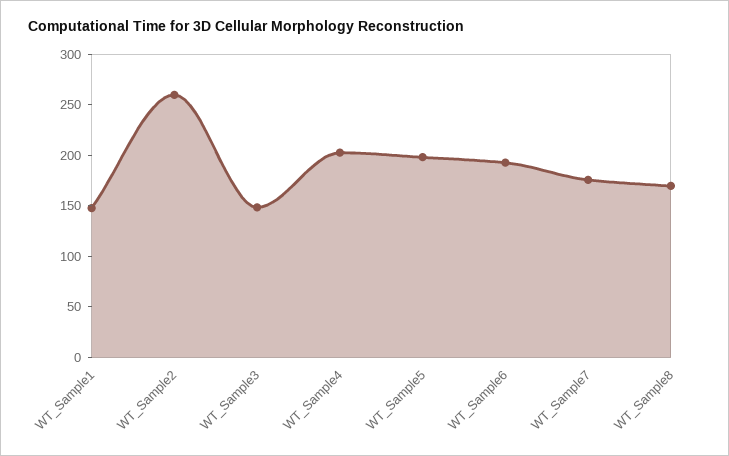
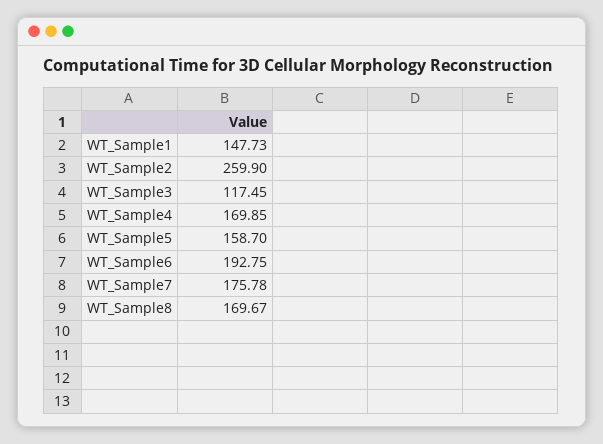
  {
    "WT_Sample1": 147.73,
    "WT_Sample2": 259.9,
-   "WT_Sample3": 150,
+   "WT_Sample3": 117.45,
-   "WT_Sample4": 200,
+   "WT_Sample4": 169.85,
-   "WT_Sample5": 200,
+   "WT_Sample5": 158.7,
    "WT_Sample6": 192.75,
    "WT_Sample7": 175.78,
    "WT_Sample8": 169.67
  }

